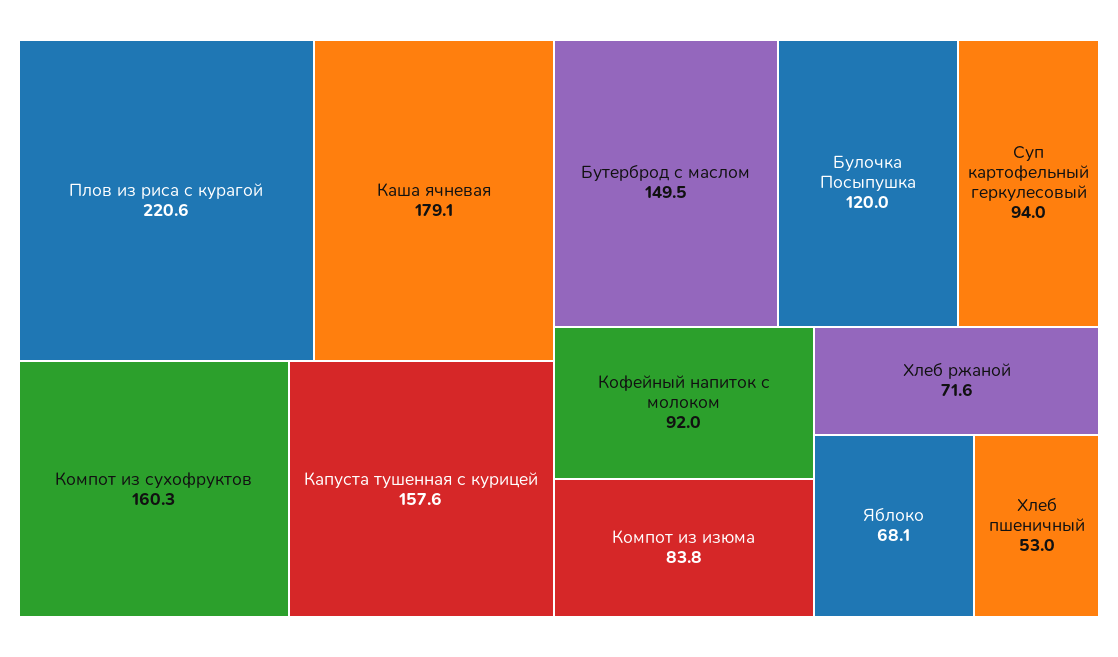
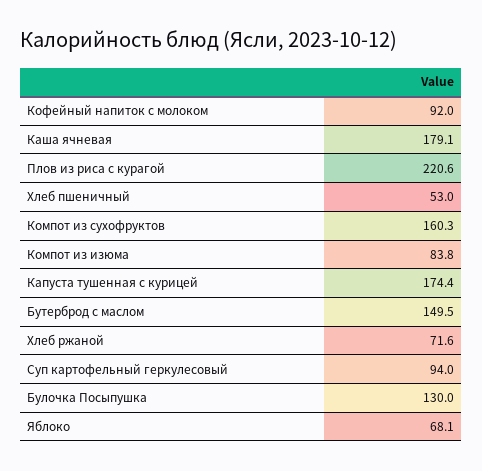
  {
    "Плов из риса с курагой": 220.6,
    "Каша ячневая": 179.1,
    "Компот из сухофруктов": 160.3,
-   "Капуста тушенная с курицей": 157.6,
+   "Капуста тушенная с курицей": 174.4,
    "Бутерброд с маслом": 149.5,
-   "Булочка Посыпушка": 120,
+   "Булочка Посыпушка": 130,
    "Суп картофельный геркулесовый": 94,
    "Кофейный напиток с молоком": 92,
    "Компот из изюма": 83.8,
    "Хлеб ржаной": 71.6,
    "Яблоко": 68.1,
    "Хлеб пшеничный": 53
  }

